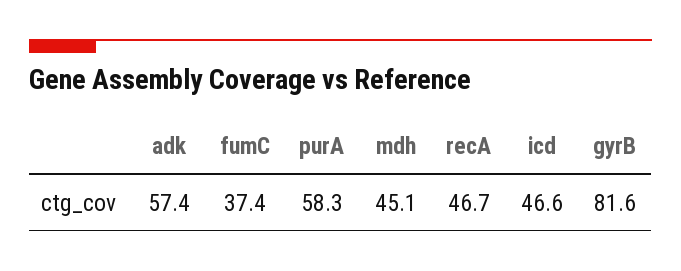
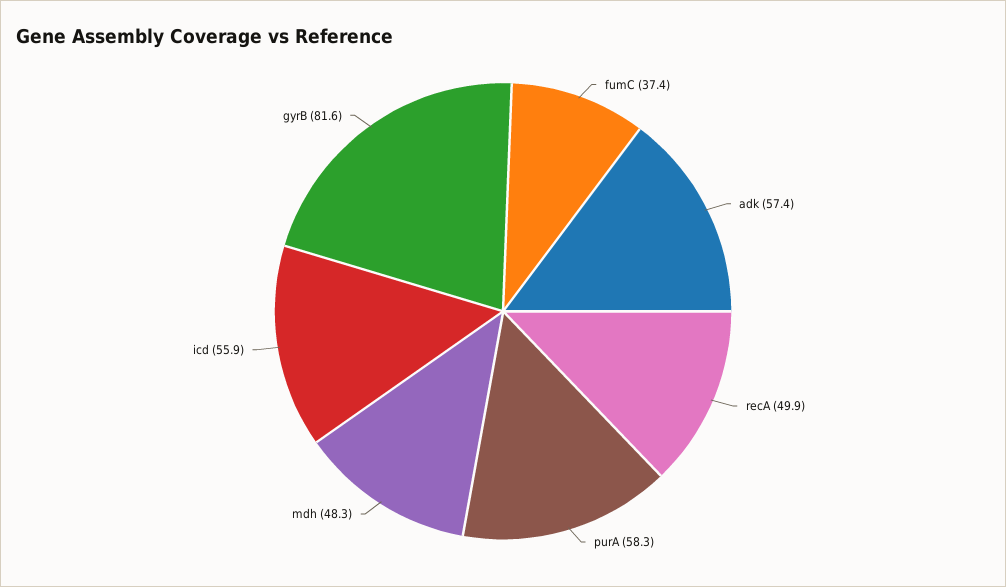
  {
    "adk": 57.4,
    "fumC": 37.4,
    "purA": 58.3,
-   "mdh": 45.1,
+   "mdh": 48.3,
-   "recA": 46.7,
+   "recA": 49.9,
-   "icd": 46.6,
+   "icd": 55.9,
    "gyrB": 81.6
  }

